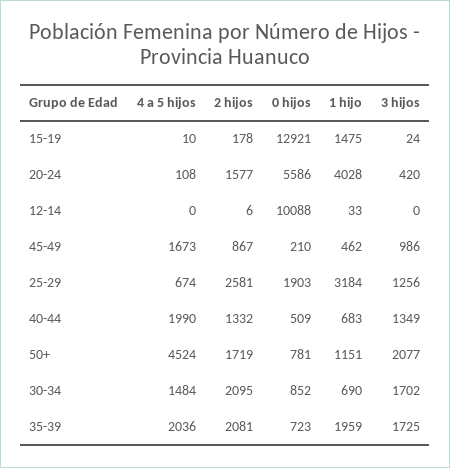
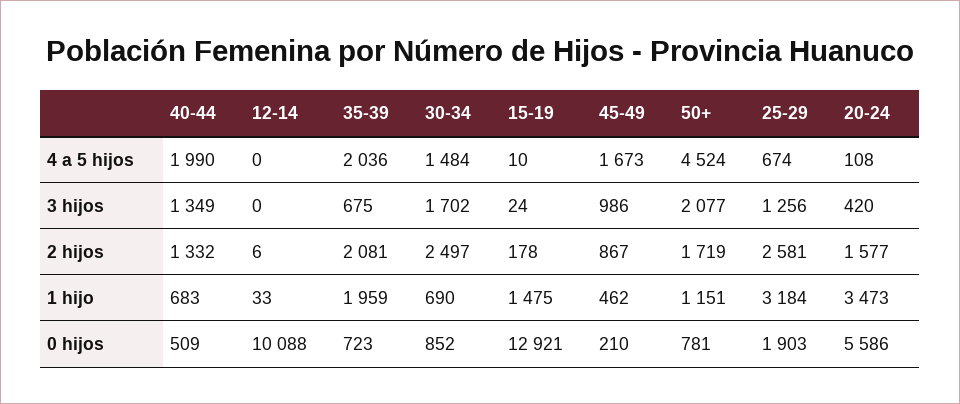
  {
    "4 a 5 hijos": {
      "15-19": 10,
      "20-24": 108,
      "12-14": 0,
      "45-49": 1673,
      "25-29": 674,
      "40-44": 1990,
      "50+": 4524,
      "30-34": 1484,
      "35-39": 2036
    },
    "2 hijos": {
      "15-19": 178,
      "20-24": 1577,
      "12-14": 6,
      "45-49": 867,
      "25-29": 2581,
      "40-44": 1332,
      "50+": 1719,
-     "30-34": 2095,
+     "30-34": 2497,
      "35-39": 2081
    },
    "0 hijos": {
      "15-19": 12921,
      "20-24": 5586,
      "12-14": 10088,
      "45-49": 210,
      "25-29": 1903,
      "40-44": 509,
      "50+": 781,
      "30-34": 852,
      "35-39": 723
    },
    "1 hijo": {
      "15-19": 1475,
-     "20-24": 4028,
+     "20-24": 3473,
      "12-14": 33,
      "45-49": 462,
      "25-29": 3184,
      "40-44": 683,
      "50+": 1151,
      "30-34": 690,
      "35-39": 1959
    },
    "3 hijos": {
      "15-19": 24,
      "20-24": 420,
      "12-14": 0,
      "45-49": 986,
      "25-29": 1256,
      "40-44": 1349,
      "50+": 2077,
      "30-34": 1702,
-     "35-39": 1725
+     "35-39": 675
    }
  }

